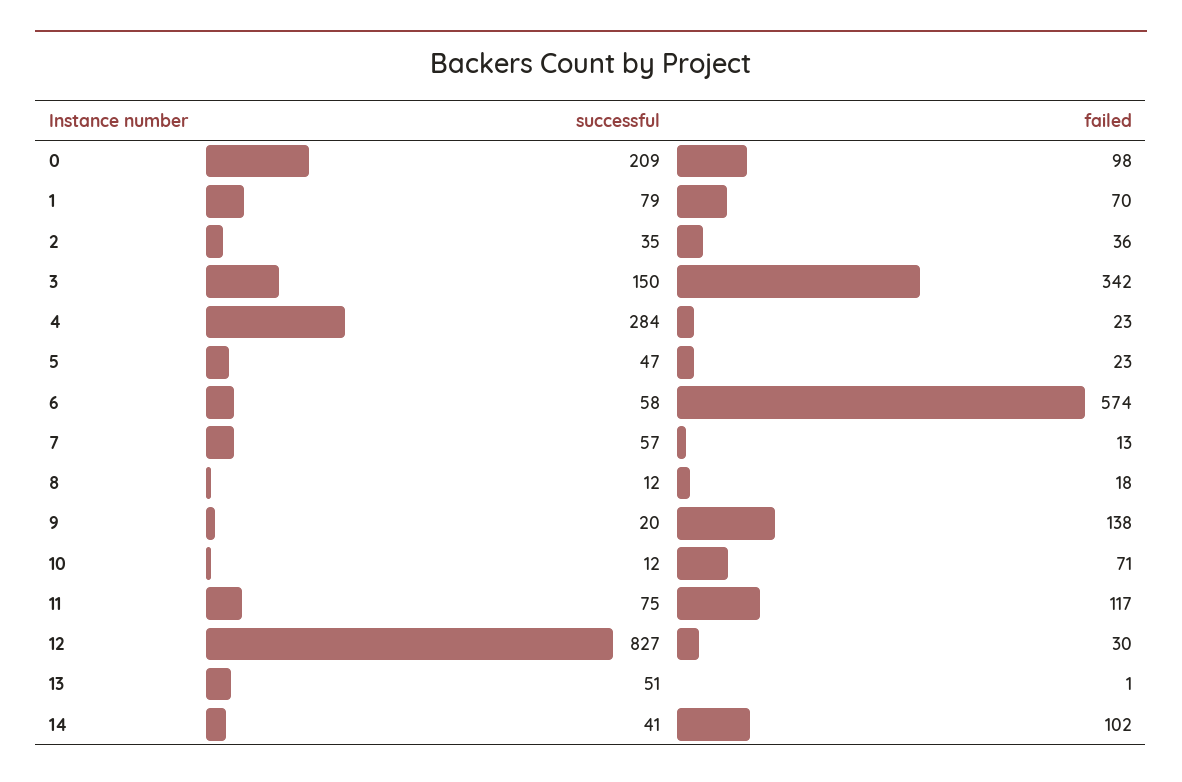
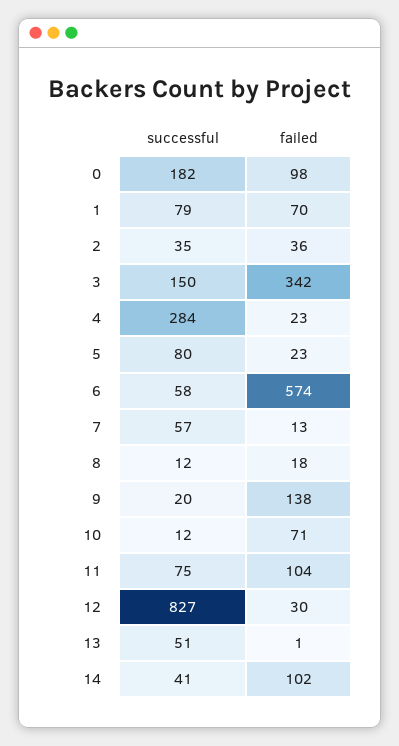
  {
    "successful": {
-     "0": 209,
+     "0": 182,
      "1": 79,
      "2": 35,
      "3": 150,
      "4": 284,
-     "5": 47,
+     "5": 80,
      "6": 58,
      "7": 57,
      "8": 12,
      "9": 20,
      "10": 12,
      "11": 75,
      "12": 827,
      "13": 51,
      "14": 41
    },
    "failed": {
      "0": 98,
      "1": 70,
      "2": 36,
      "3": 342,
      "4": 23,
      "5": 23,
      "6": 574,
      "7": 13,
      "8": 18,
      "9": 138,
      "10": 71,
-     "11": 117,
+     "11": 104,
      "12": 30,
      "13": 1,
      "14": 102
    }
  }

